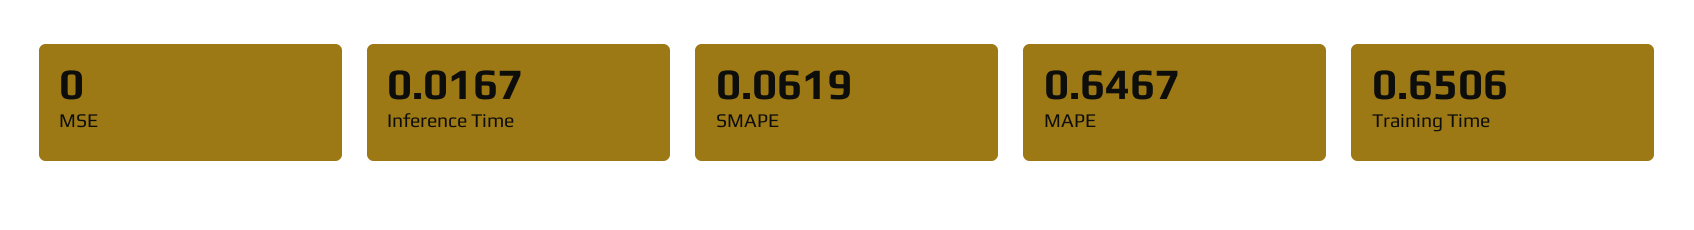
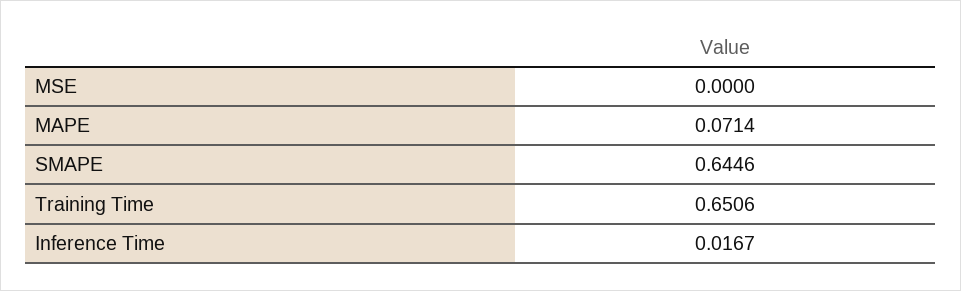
  {
    "MSE": 0,
    "Inference Time": 0.0167,
-   "SMAPE": 0.0619,
+   "SMAPE": 0.6446,
-   "MAPE": 0.6467,
+   "MAPE": 0.0714,
    "Training Time": 0.6506
  }

